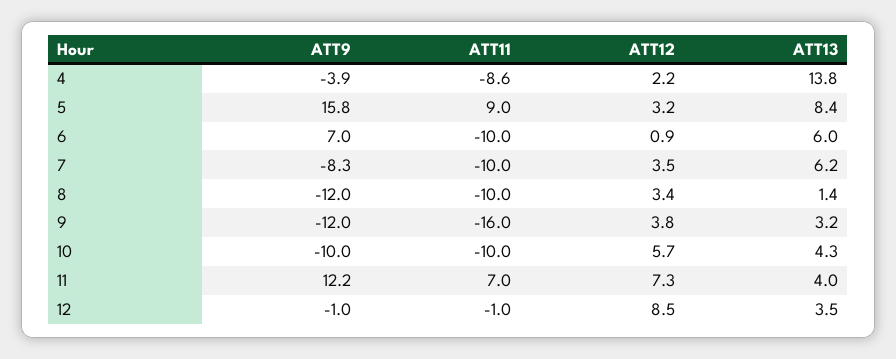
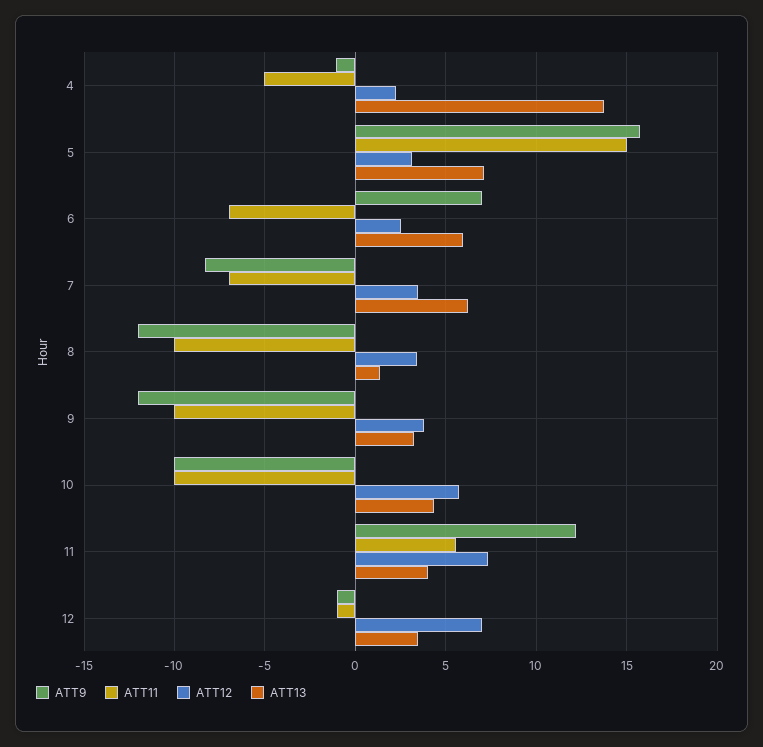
  {
    "ATT9": {
-     "4": -3.9,
+     "4": -1,
      "5": 15.8,
      "6": 7,
      "7": -8.3,
      "8": -12,
      "9": -12,
      "10": -10,
      "11": 12.2,
      "12": -1
    },
    "ATT11": {
-     "4": -8.6,
+     "4": -5,
-     "5": 9,
+     "5": 15,
-     "6": -10,
+     "6": -7,
-     "7": -10,
+     "7": -7,
      "8": -10,
-     "9": -16,
+     "9": -10,
      "10": -10,
-     "11": 7,
+     "11": 5.5,
      "12": -1
    },
    "ATT12": {
      "4": 2.2,
      "5": 3.2,
-     "6": 0.9,
+     "6": 2.5,
      "7": 3.5,
      "8": 3.4,
      "9": 3.8,
      "10": 5.7,
      "11": 7.3,
-     "12": 8.5
+     "12": 7
    },
    "ATT13": {
      "4": 13.8,
-     "5": 8.4,
+     "5": 7,
      "6": 6,
      "7": 6.2,
      "8": 1.4,
      "9": 3.2,
      "10": 4.3,
      "11": 4,
      "12": 3.5
    }
  }

